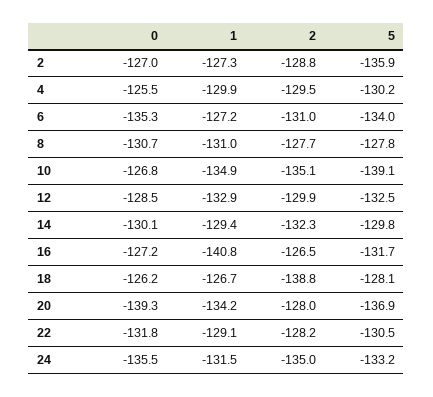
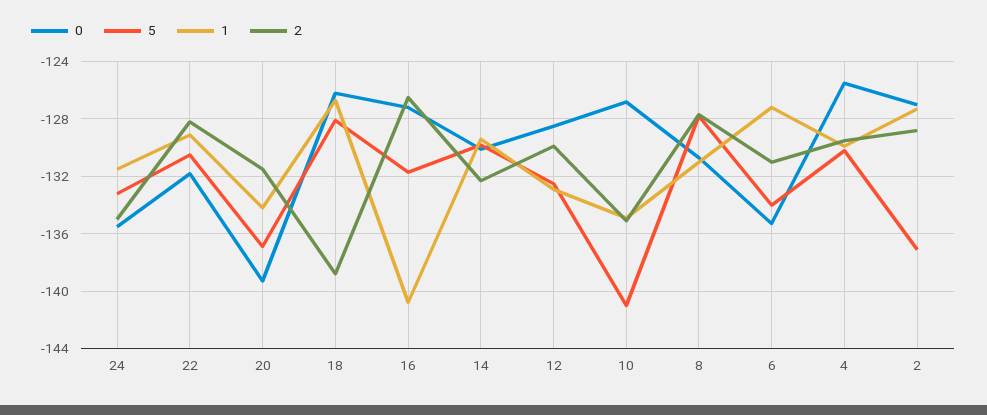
  {
    "0": {
      "2": -127,
      "4": -125.5,
      "6": -135.3,
      "8": -130.7,
      "10": -126.8,
      "12": -128.5,
      "14": -130.1,
      "16": -127.2,
      "18": -126.2,
      "20": -139.3,
      "22": -131.8,
      "24": -135.5
    },
    "1": {
      "2": -127.3,
      "4": -129.9,
      "6": -127.2,
      "8": -131,
      "10": -134.9,
      "12": -132.9,
      "14": -129.4,
      "16": -140.8,
      "18": -126.7,
      "20": -134.2,
      "22": -129.1,
      "24": -131.5
    },
    "2": {
      "2": -128.8,
      "4": -129.5,
      "6": -131,
      "8": -127.7,
      "10": -135.1,
      "12": -129.9,
      "14": -132.3,
      "16": -126.5,
      "18": -138.8,
-     "20": -128,
+     "20": -131.5,
      "22": -128.2,
      "24": -135
    },
    "5": {
-     "2": -135.9,
+     "2": -137,
      "4": -130.2,
      "6": -134,
      "8": -127.8,
-     "10": -139.1,
+     "10": -141,
      "12": -132.5,
      "14": -129.8,
      "16": -131.7,
      "18": -128.1,
      "20": -136.9,
      "22": -130.5,
      "24": -133.2
    }
  }

